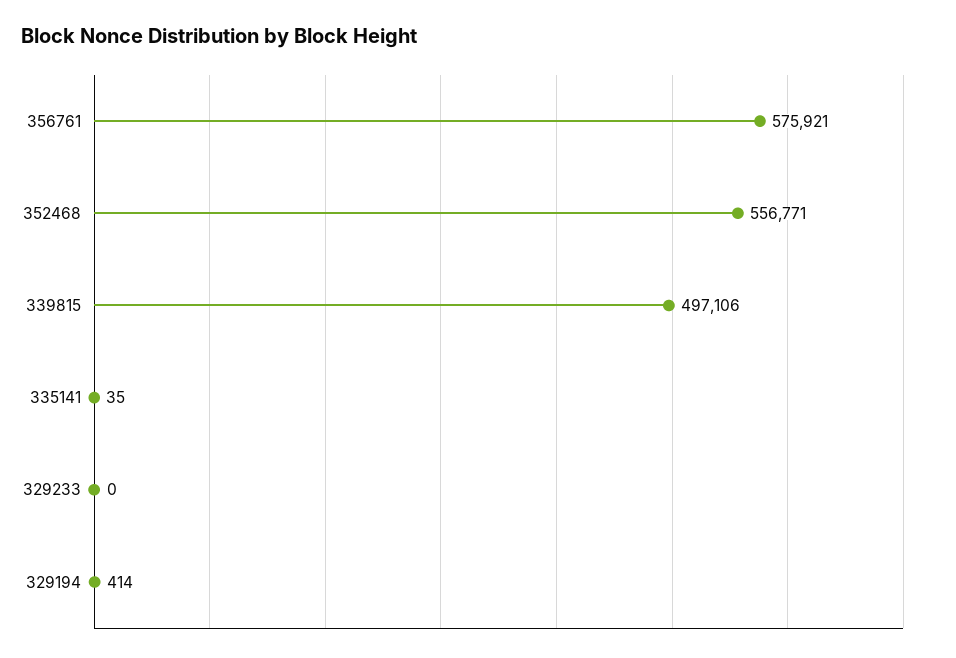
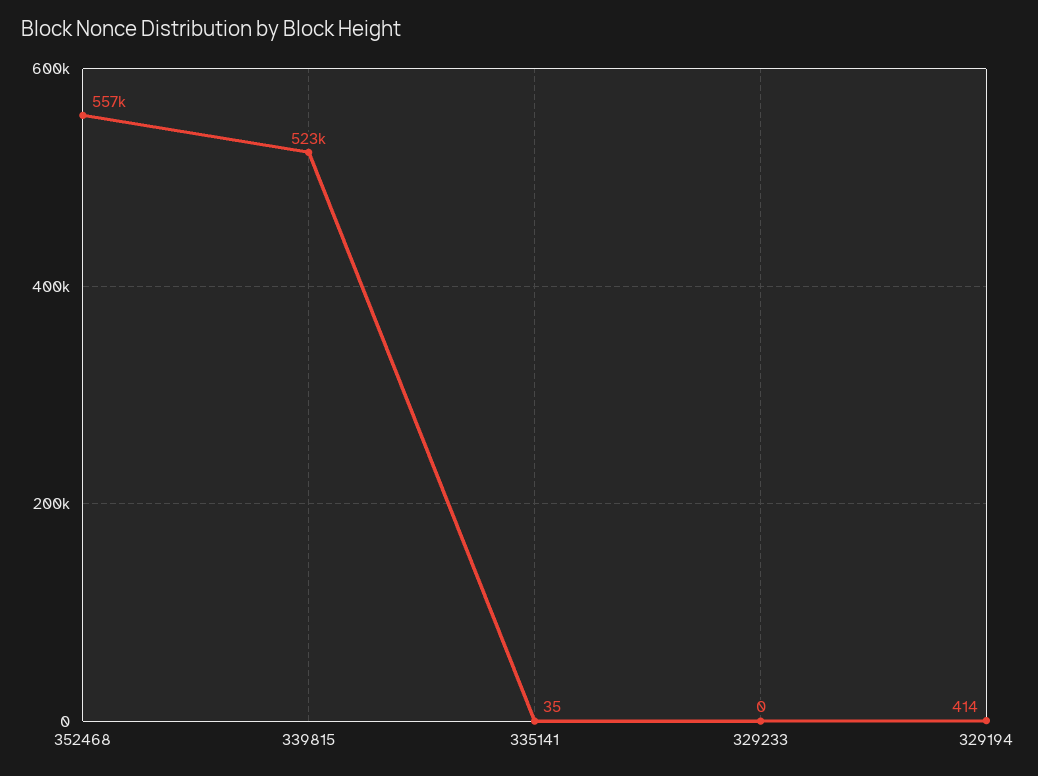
  {
-   "356761": 575921,
    "352468": 556771,
-   "339815": 497106,
+   "339815": 523000,
    "335141": 35,
    "329233": 0,
    "329194": 414
  }

